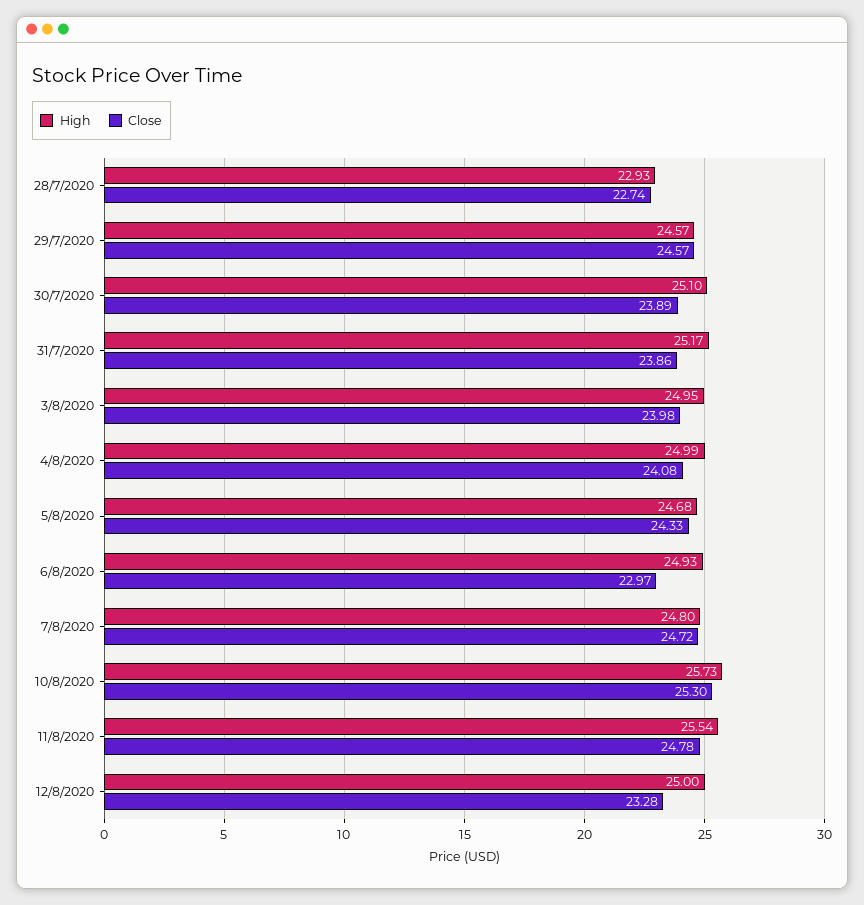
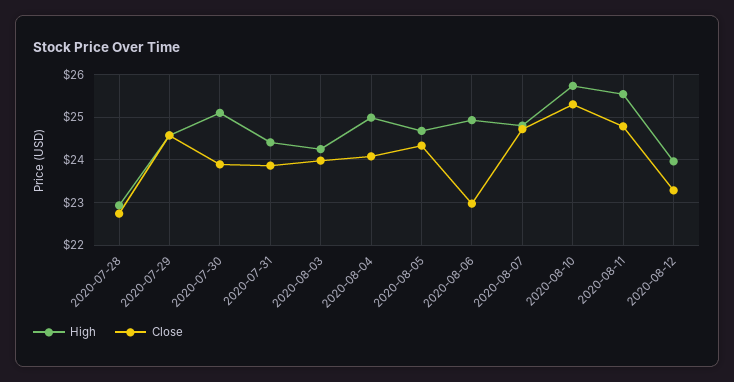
  {
    "High": {
      "28/7/2020": 22.93,
      "29/7/2020": 24.57,
      "30/7/2020": 25.1,
-     "31/7/2020": 25.17,
+     "31/7/2020": 24.4,
-     "3/8/2020": 24.95,
+     "3/8/2020": 24.2,
      "4/8/2020": 24.99,
      "5/8/2020": 24.68,
      "6/8/2020": 24.93,
      "7/8/2020": 24.8,
      "10/8/2020": 25.73,
      "11/8/2020": 25.54,
-     "12/8/2020": 25
+     "12/8/2020": 24
    },
    "Close": {
      "28/7/2020": 22.74,
      "29/7/2020": 24.57,
      "30/7/2020": 23.89,
      "31/7/2020": 23.86,
      "3/8/2020": 23.98,
      "4/8/2020": 24.08,
      "5/8/2020": 24.33,
      "6/8/2020": 22.97,
      "7/8/2020": 24.72,
      "10/8/2020": 25.3,
      "11/8/2020": 24.78,
      "12/8/2020": 23.28
    }
  }

